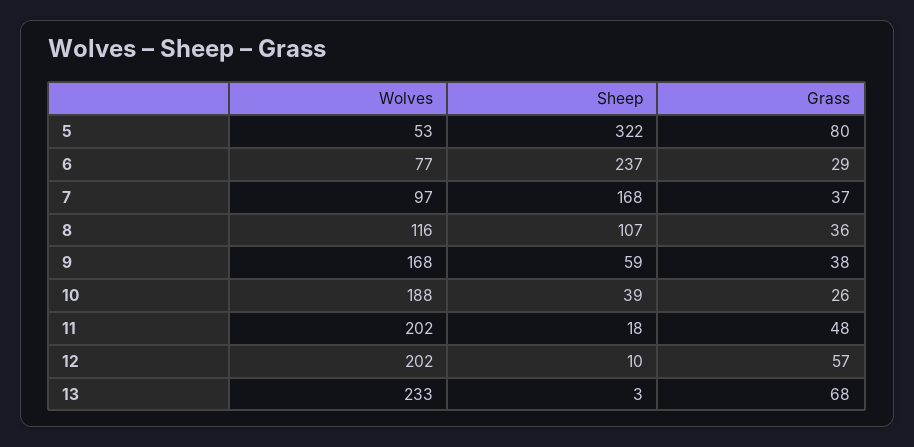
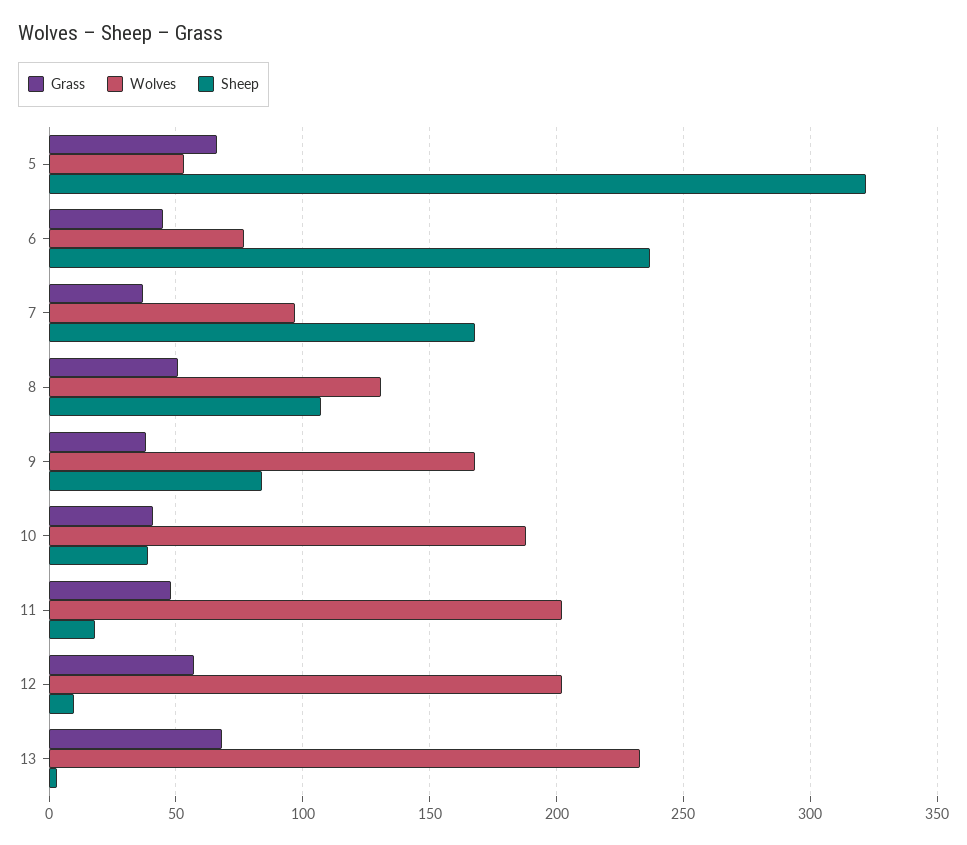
  {
    "Wolves": {
      "5": 53,
      "6": 77,
      "7": 97,
-     "8": 116,
+     "8": 130,
      "9": 168,
      "10": 188,
      "11": 202,
      "12": 202,
      "13": 233
    },
    "Sheep": {
      "5": 322,
      "6": 237,
      "7": 168,
      "8": 107,
-     "9": 59,
+     "9": 85,
      "10": 39,
      "11": 18,
      "12": 10,
      "13": 3
    },
    "Grass": {
-     "5": 80,
+     "5": 65,
-     "6": 29,
+     "6": 45,
      "7": 37,
-     "8": 36,
+     "8": 50,
      "9": 38,
-     "10": 26,
+     "10": 40,
      "11": 48,
      "12": 57,
      "13": 68
    }
  }

